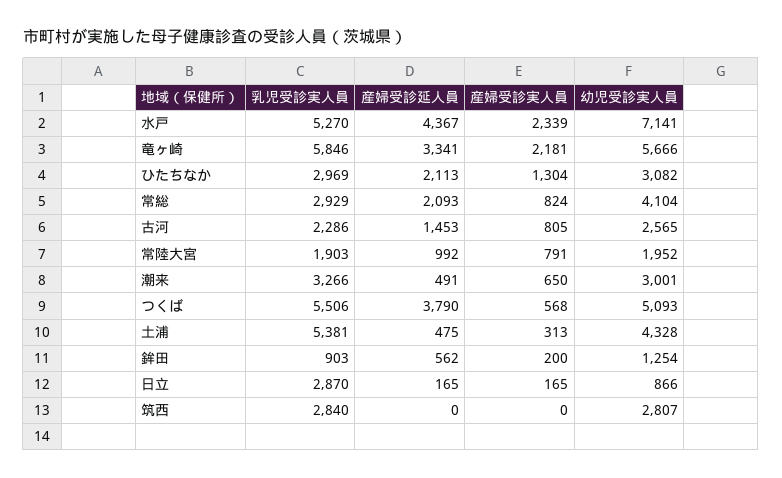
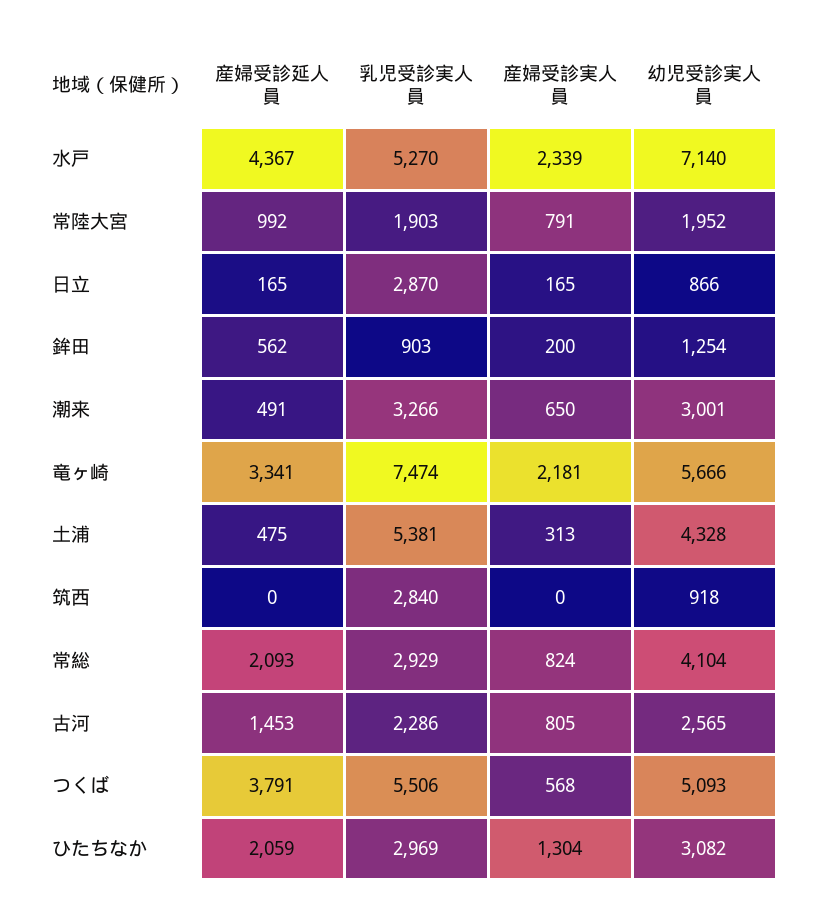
  {
    "乳児受診実人員": {
      "水戸": 5270,
-     "竜ヶ崎": 5846,
+     "竜ヶ崎": 7474,
      "ひたちなか": 2969,
      "常総": 2929,
      "古河": 2286,
      "常陸大宮": 1903,
      "潮来": 3266,
      "つくば": 5506,
      "土浦": 5381,
      "鉾田": 903,
      "日立": 2870,
      "筑西": 2840
    },
    "産婦受診延人員": {
      "水戸": 4367,
      "竜ヶ崎": 3341,
-     "ひたちなか": 2113,
+     "ひたちなか": 2059,
      "常総": 2093,
      "古河": 1453,
      "常陸大宮": 992,
      "潮来": 491,
-     "つくば": 3790,
+     "つくば": 3791,
      "土浦": 475,
      "鉾田": 562,
      "日立": 165,
      "筑西": 0
    },
    "産婦受診実人員": {
      "水戸": 2339,
      "竜ヶ崎": 2181,
      "ひたちなか": 1304,
      "常総": 824,
      "古河": 805,
      "常陸大宮": 791,
      "潮来": 650,
      "つくば": 568,
      "土浦": 313,
      "鉾田": 200,
      "日立": 165,
      "筑西": 0
    },
    "幼児受診実人員": {
-     "水戸": 7141,
+     "水戸": 7140,
      "竜ヶ崎": 5666,
      "ひたちなか": 3082,
      "常総": 4104,
      "古河": 2565,
      "常陸大宮": 1952,
      "潮来": 3001,
      "つくば": 5093,
      "土浦": 4328,
      "鉾田": 1254,
      "日立": 866,
-     "筑西": 2807
+     "筑西": 918
    }
  }

